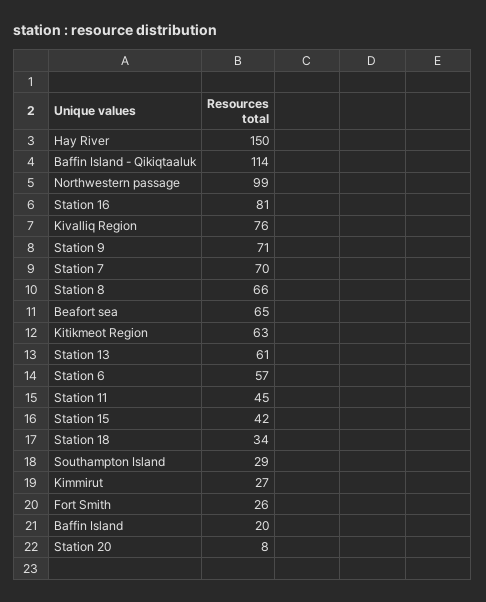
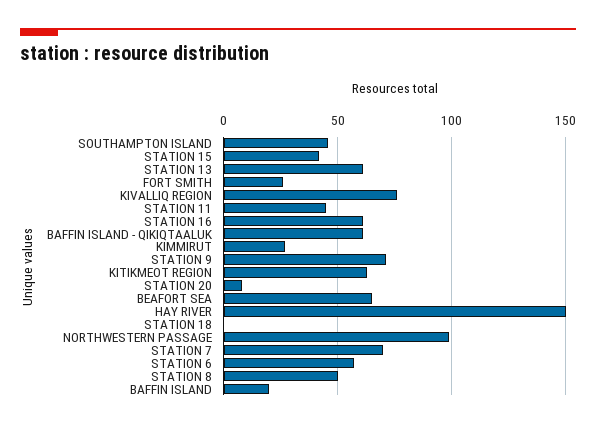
  {
    "Hay River": 150,
-   "Baffin Island - Qikiqtaaluk": 114,
+   "Baffin Island - Qikiqtaaluk": 60,
    "Northwestern passage": 99,
-   "Station 16": 81,
+   "Station 16": 60,
    "Kivalliq Region": 76,
    "Station 9": 71,
    "Station 7": 70,
-   "Station 8": 66,
+   "Station 8": 50,
    "Beafort sea": 65,
    "Kitikmeot Region": 63,
    "Station 13": 61,
    "Station 6": 57,
    "Station 11": 45,
    "Station 15": 42,
-   "Station 18": 34,
+   "Station 18": 0,
-   "Southampton Island": 29,
+   "Southampton Island": 45,
    "Kimmirut": 27,
    "Fort Smith": 26,
    "Baffin Island": 20,
    "Station 20": 8
  }

